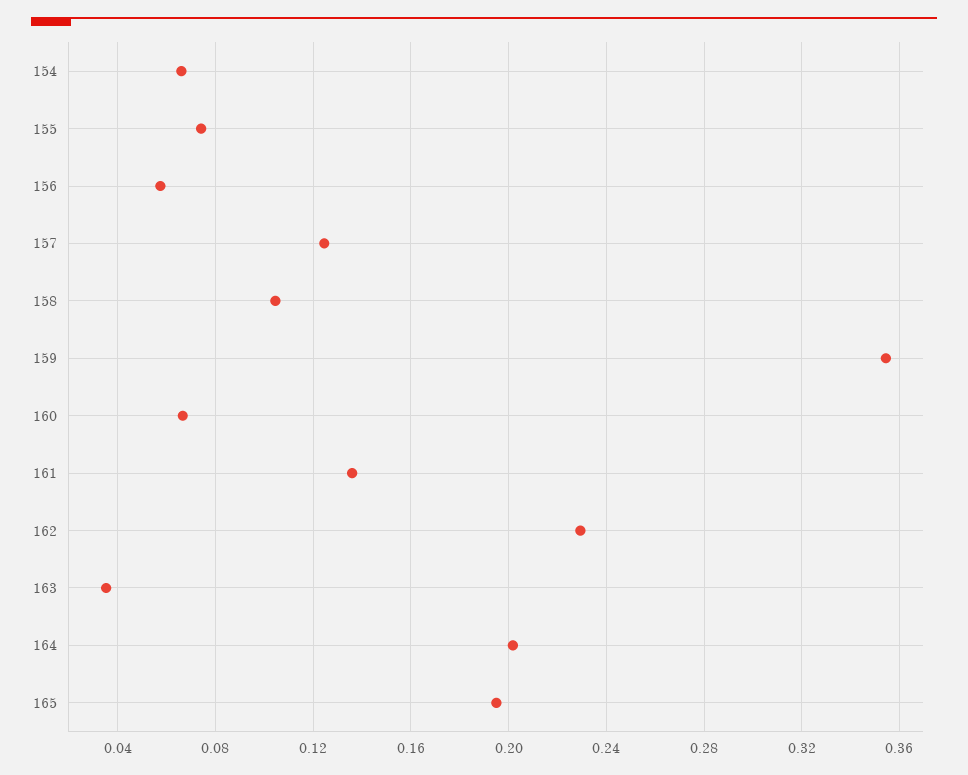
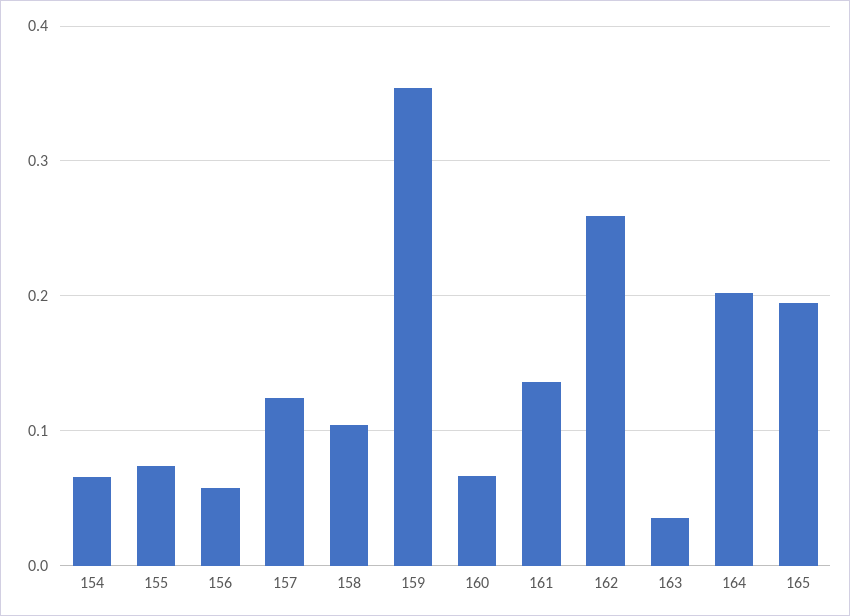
  {
    "154": 0.065,
    "155": 0.075,
    "156": 0.06,
    "157": 0.125,
    "158": 0.105,
    "159": 0.355,
    "160": 0.065,
    "161": 0.135,
-   "162": 0.23,
+   "162": 0.26,
    "163": 0.035,
    "164": 0.2,
    "165": 0.195
  }

